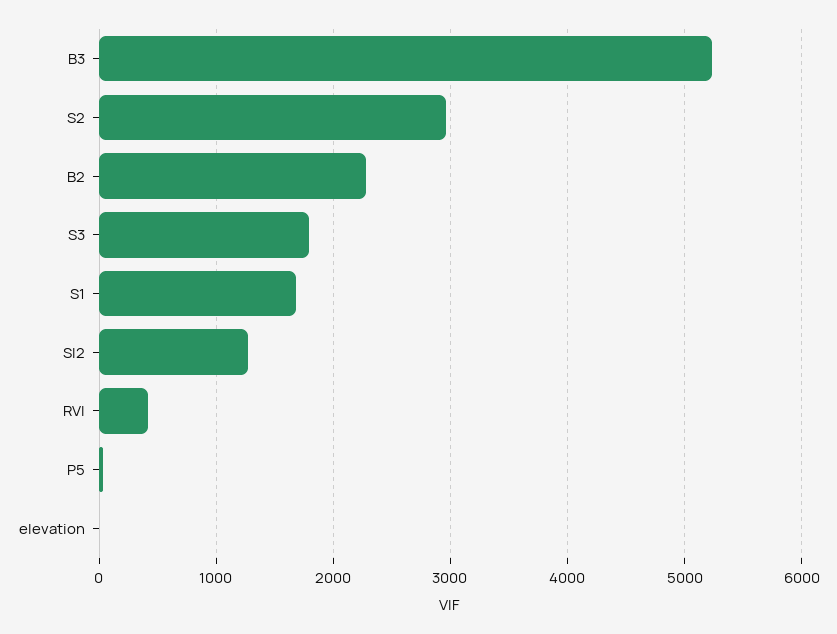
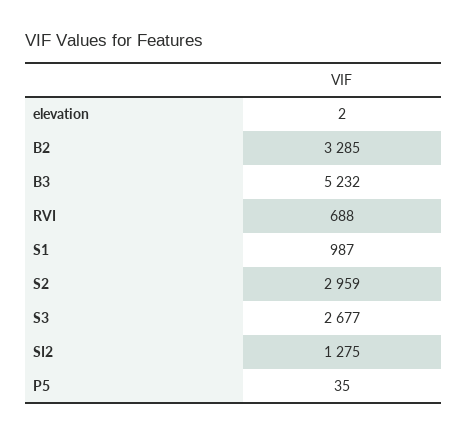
  {
    "B3": 5232,
    "S2": 2959,
-   "B2": 2300,
+   "B2": 3285,
-   "S3": 1800,
+   "S3": 2677,
-   "S1": 1700,
+   "S1": 987,
    "SI2": 1275,
-   "RVI": 400,
+   "RVI": 688,
    "P5": 35,
    "elevation": 2
  }

